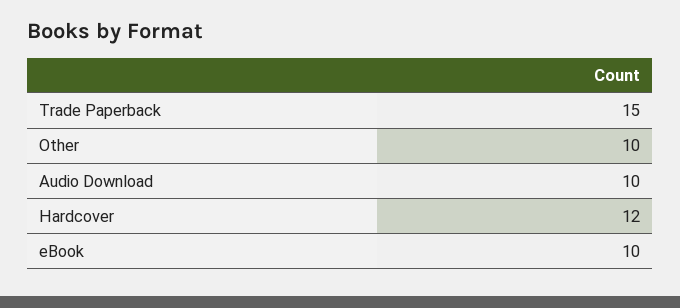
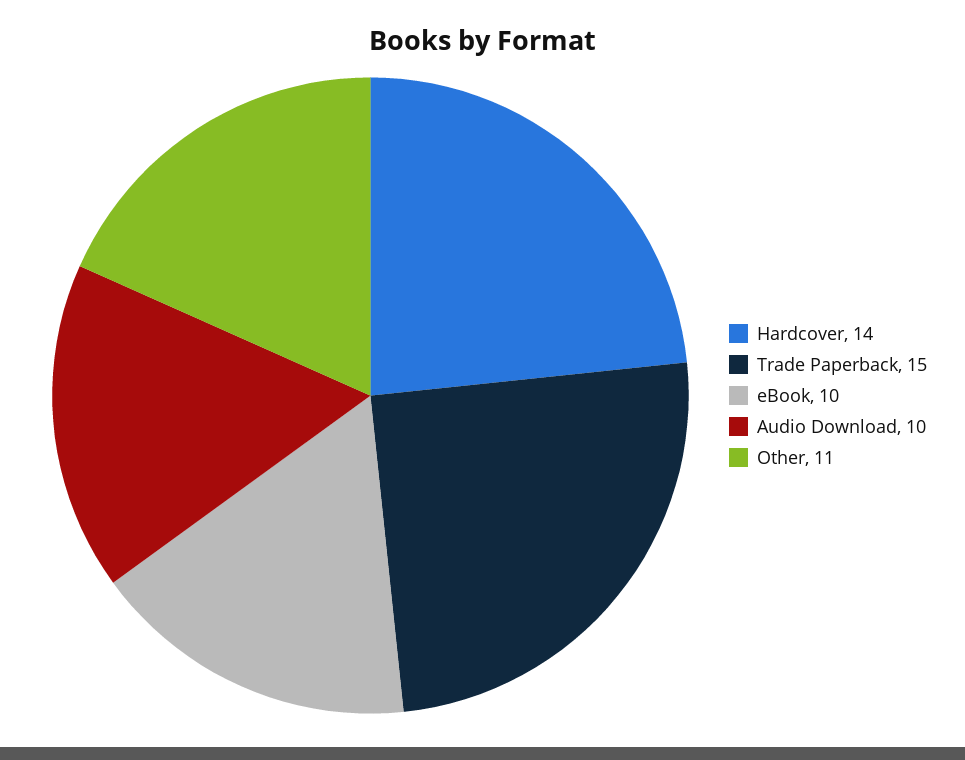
  {
    "Trade Paperback": 15,
-   "Other": 10,
+   "Other": 11,
    "Audio Download": 10,
-   "Hardcover": 12,
+   "Hardcover": 14,
    "eBook": 10
  }

